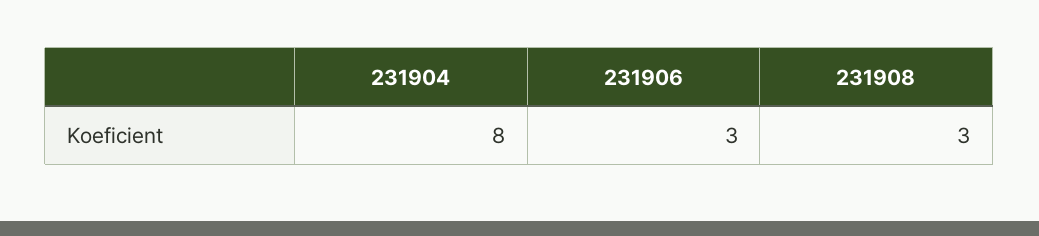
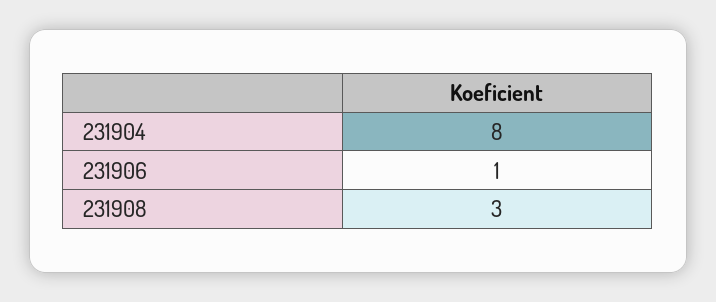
  {
    "231904": 8,
-   "231906": 3,
+   "231906": 1,
    "231908": 3
  }

